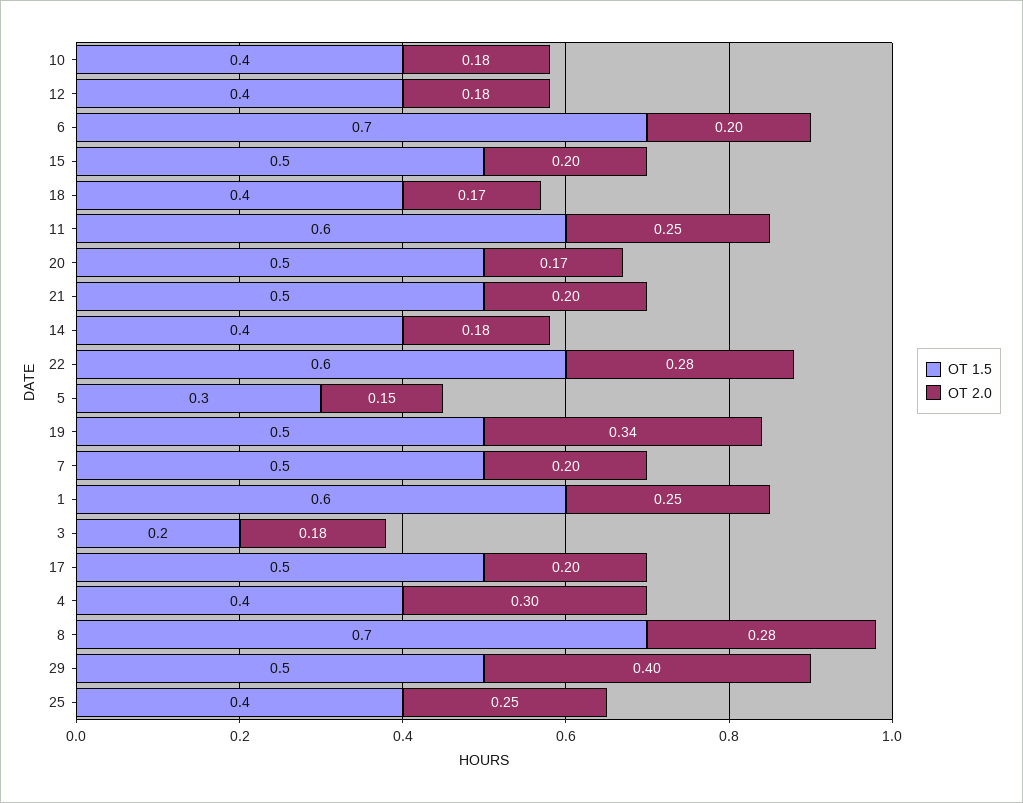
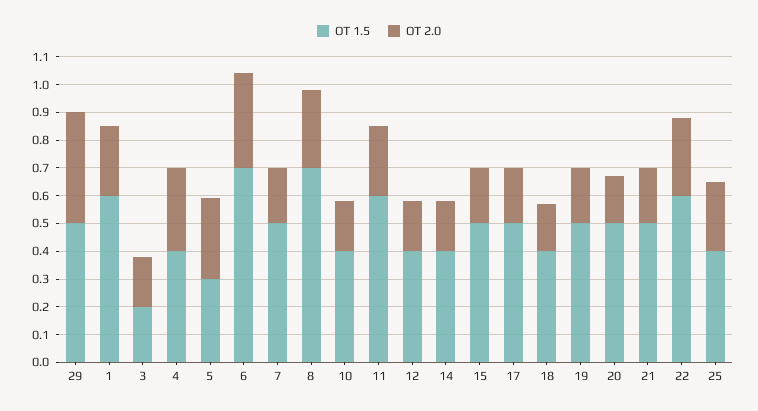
  {
    "OT 1.5": {
      "10": 0.4,
      "12": 0.4,
      "6": 0.7,
      "15": 0.5,
      "18": 0.4,
      "11": 0.6,
      "20": 0.5,
      "21": 0.5,
      "14": 0.4,
      "22": 0.6,
      "5": 0.3,
      "19": 0.5,
      "7": 0.5,
      "1": 0.6,
      "3": 0.2,
      "17": 0.5,
      "4": 0.4,
      "8": 0.7,
      "29": 0.5,
      "25": 0.4
    },
    "OT 2.0": {
      "10": 0.18,
      "12": 0.18,
-     "6": 0.2,
+     "6": 0.35,
      "15": 0.2,
      "18": 0.17,
      "11": 0.25,
      "20": 0.17,
      "21": 0.2,
      "14": 0.18,
      "22": 0.28,
-     "5": 0.15,
+     "5": 0.3,
-     "19": 0.34,
+     "19": 0.2,
      "7": 0.2,
      "1": 0.25,
      "3": 0.18,
      "17": 0.2,
      "4": 0.3,
      "8": 0.28,
      "29": 0.4,
      "25": 0.25
    }
  }

